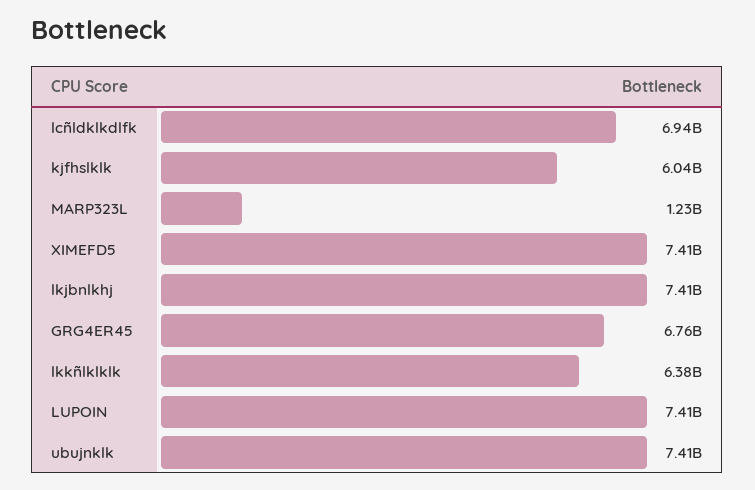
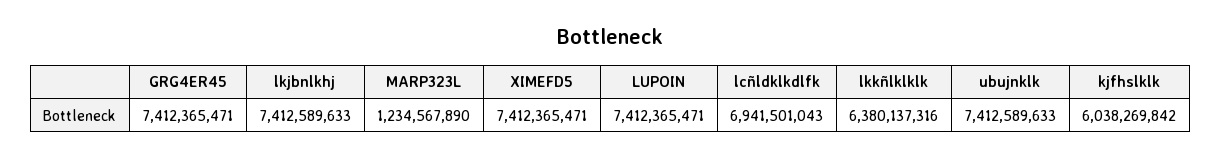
  {
    "lcñldklkdlfk": 6941501043,
    "kjfhslklk": 6038269842,
    "MARP323L": 1234567890,
    "XIMEFD5": 7412365471,
    "lkjbnlkhj": 7412589633,
-   "GRG4ER45": 6760000000,
+   "GRG4ER45": 7412365471,
    "lkkñlklklk": 6380137316,
    "LUPOIN": 7412365471,
    "ubujnklk": 7412589633
  }

